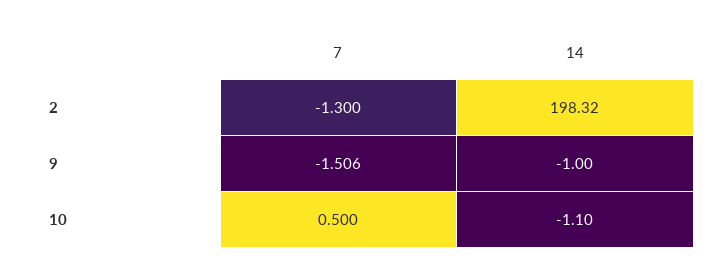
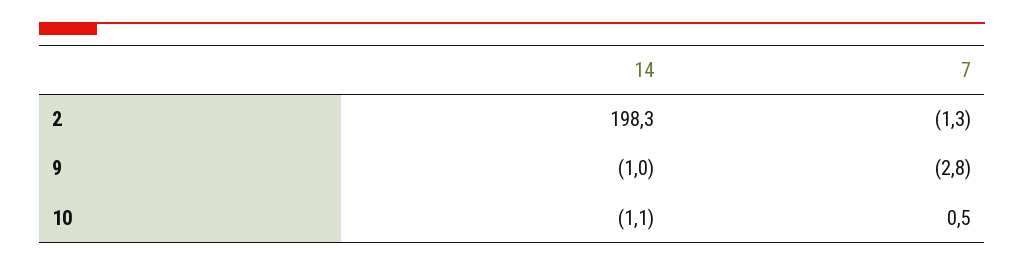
  {
    "7": {
      "2": -1.3,
-     "9": -1.506,
+     "9": -2.8,
      "10": 0.5
    },
    "14": {
-     "2": 198.32,
+     "2": 198.3,
      "9": -1,
      "10": -1.1
    }
  }

